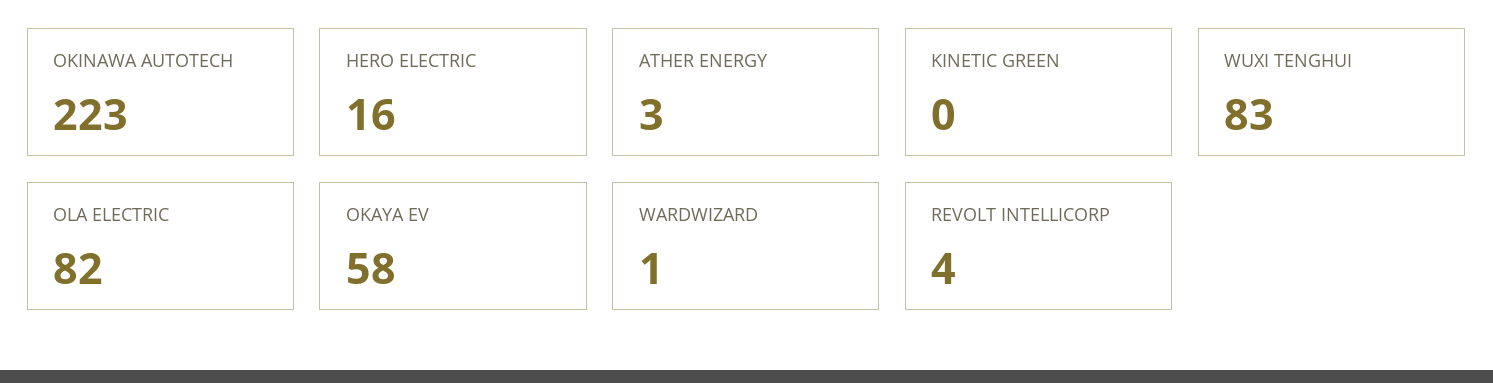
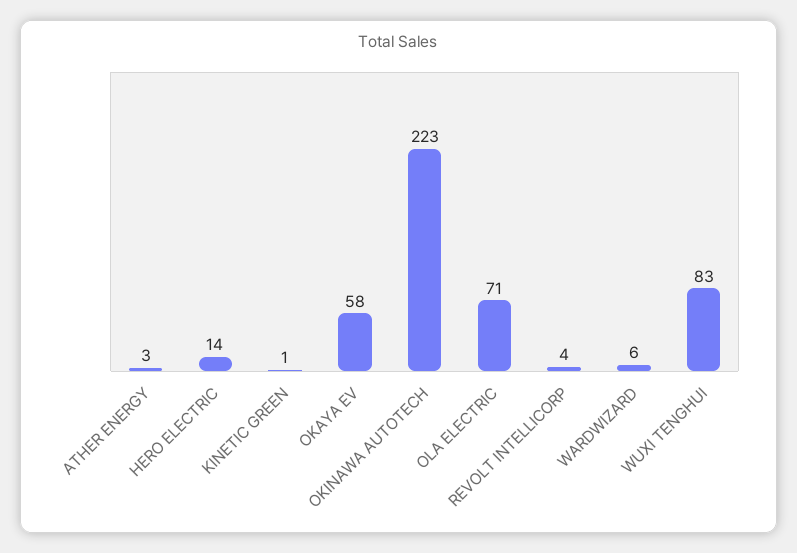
  {
    "OKINAWA AUTOTECH": 223,
-   "HERO ELECTRIC": 16,
+   "HERO ELECTRIC": 14,
    "ATHER ENERGY": 3,
-   "KINETIC GREEN": 0,
+   "KINETIC GREEN": 1,
    "WUXI TENGHUI": 83,
-   "OLA ELECTRIC": 82,
+   "OLA ELECTRIC": 71,
    "OKAYA EV": 58,
-   "WARDWIZARD": 1,
+   "WARDWIZARD": 6,
    "REVOLT INTELLICORP": 4
  }

